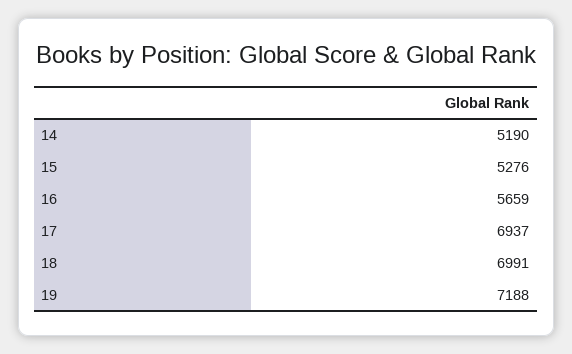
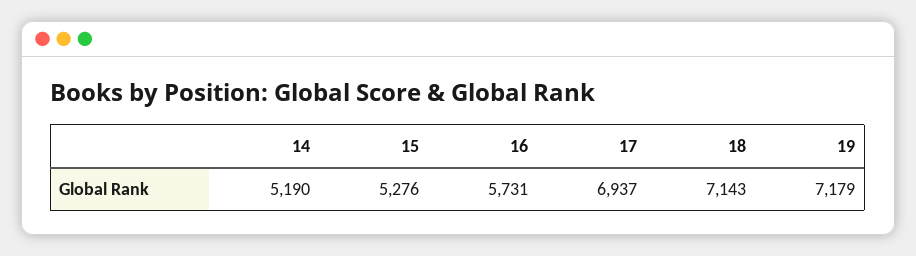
  {
    "14": 5190,
    "15": 5276,
-   "16": 5659,
+   "16": 5731,
    "17": 6937,
-   "18": 6991,
+   "18": 7143,
-   "19": 7188
+   "19": 7179
  }

